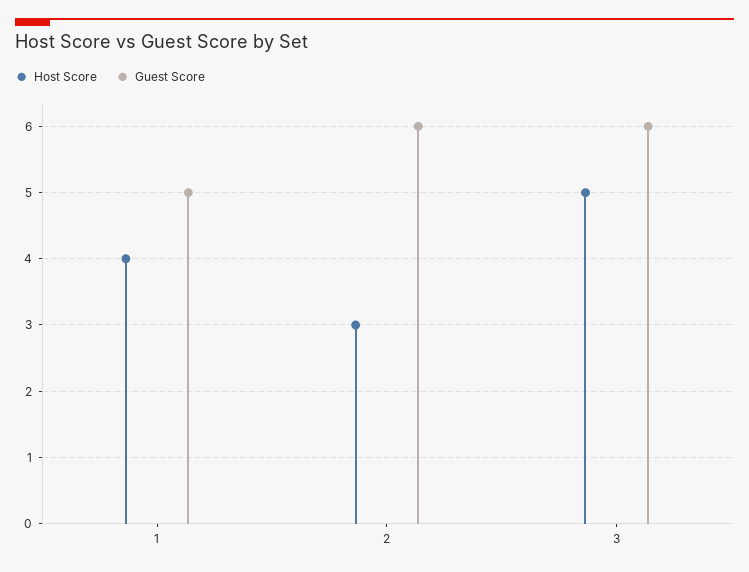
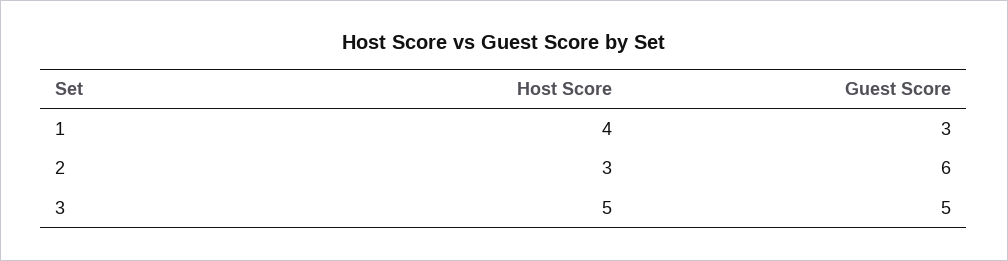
  {
    "Host Score": {
      "1": 4,
      "2": 3,
      "3": 5
    },
    "Guest Score": {
-     "1": 5,
+     "1": 3,
      "2": 6,
-     "3": 6
+     "3": 5
    }
  }

